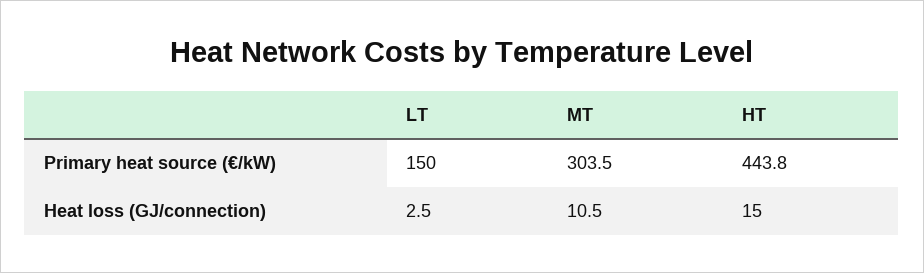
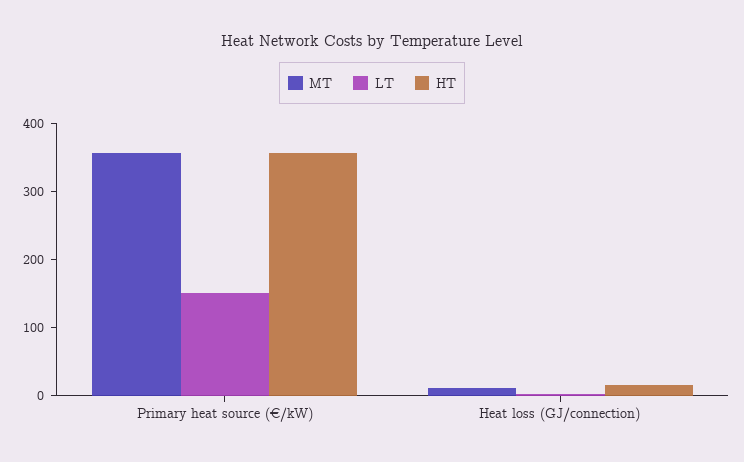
  {
    "LT": {
      "Primary heat source (€/kW)": 150,
      "Heat loss (GJ/connection)": 2.5
    },
    "MT": {
-     "Primary heat source (€/kW)": 303.5,
+     "Primary heat source (€/kW)": 360,
      "Heat loss (GJ/connection)": 10.5
    },
    "HT": {
-     "Primary heat source (€/kW)": 443.8,
+     "Primary heat source (€/kW)": 360,
      "Heat loss (GJ/connection)": 15
    }
  }

